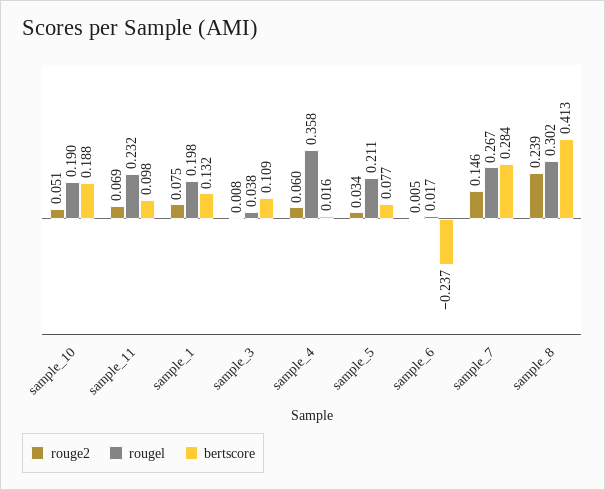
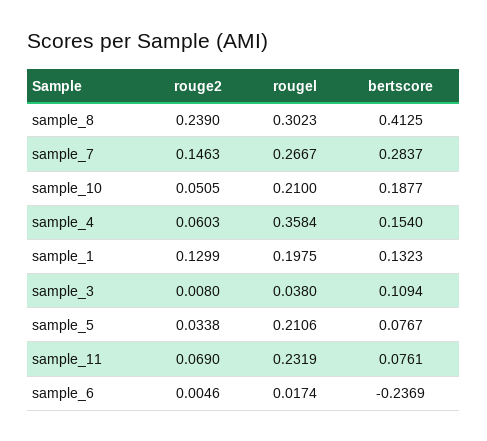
  {
    "rouge2": {
      "sample_10": 0.0505,
      "sample_11": 0.069,
-     "sample_1": 0.075,
+     "sample_1": 0.1299,
      "sample_3": 0.008,
      "sample_4": 0.0603,
      "sample_5": 0.0338,
      "sample_6": 0.0046,
      "sample_7": 0.1463,
      "sample_8": 0.239
    },
    "rougel": {
-     "sample_10": 0.19,
+     "sample_10": 0.21,
      "sample_11": 0.2319,
      "sample_1": 0.1975,
      "sample_3": 0.038,
      "sample_4": 0.3584,
      "sample_5": 0.2106,
      "sample_6": 0.0174,
      "sample_7": 0.2667,
      "sample_8": 0.3023
    },
    "bertscore": {
      "sample_10": 0.1877,
-     "sample_11": 0.098,
+     "sample_11": 0.0761,
      "sample_1": 0.1323,
      "sample_3": 0.1094,
-     "sample_4": 0.016,
+     "sample_4": 0.154,
      "sample_5": 0.0767,
      "sample_6": -0.2369,
      "sample_7": 0.2837,
      "sample_8": 0.4125
    }
  }

